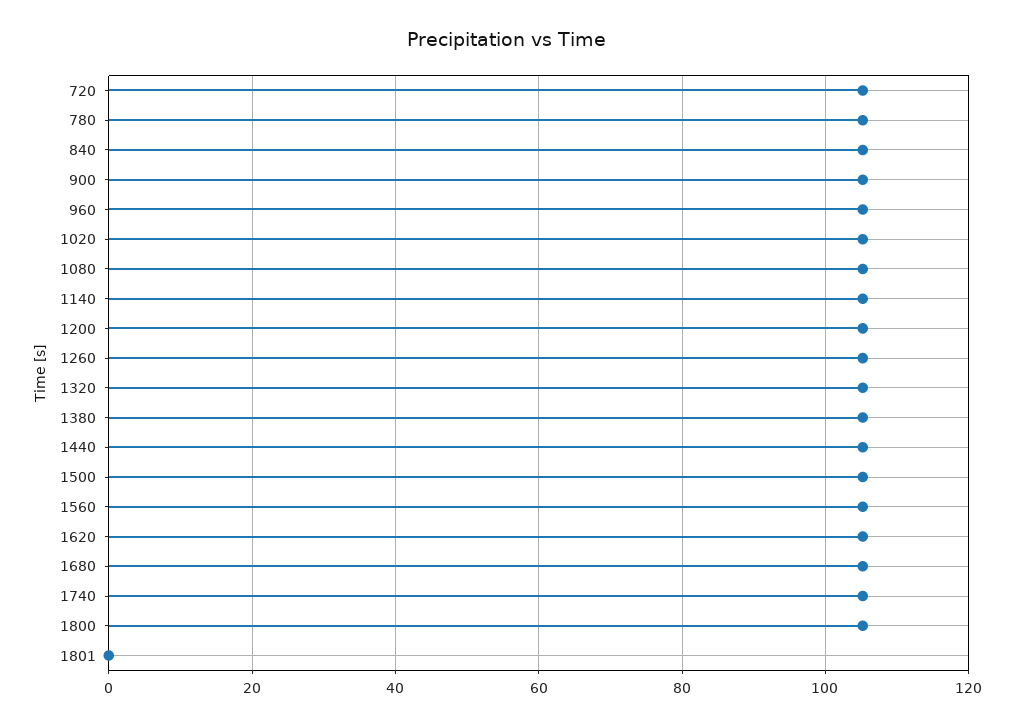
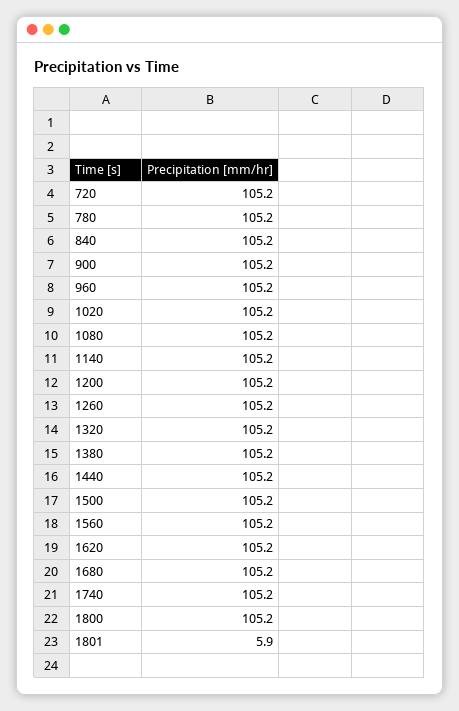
  {
    "720": 105.2,
    "780": 105.2,
    "840": 105.2,
    "900": 105.2,
    "960": 105.2,
    "1020": 105.2,
    "1080": 105.2,
    "1140": 105.2,
    "1200": 105.2,
    "1260": 105.2,
    "1320": 105.2,
    "1380": 105.2,
    "1440": 105.2,
    "1500": 105.2,
    "1560": 105.2,
    "1620": 105.2,
    "1680": 105.2,
    "1740": 105.2,
    "1800": 105.2,
-   "1801": 0
+   "1801": 5.9
  }

